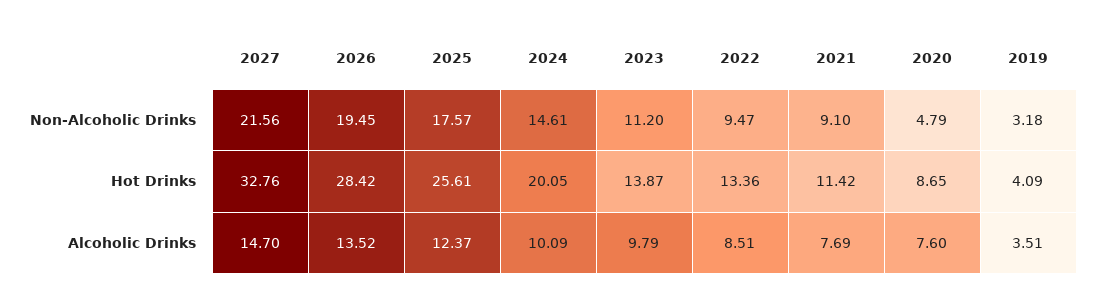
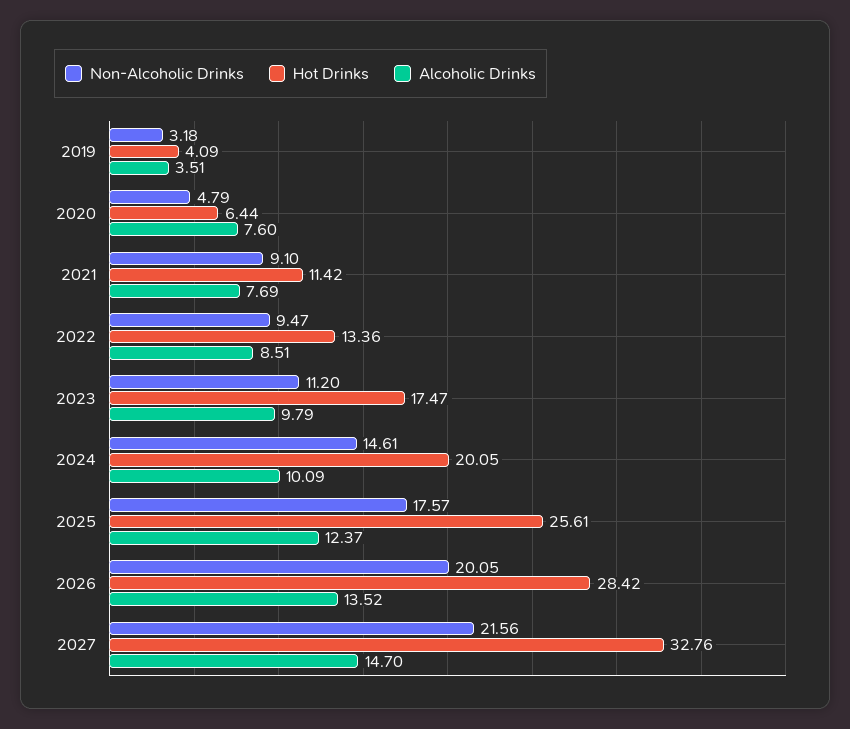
  {
    "Non-Alcoholic Drinks": {
      "2027": 21.56,
-     "2026": 19.45,
+     "2026": 20.05,
      "2025": 17.57,
      "2024": 14.61,
      "2023": 11.2,
      "2022": 9.47,
      "2021": 9.1,
      "2020": 4.79,
      "2019": 3.18
    },
    "Hot Drinks": {
      "2027": 32.76,
      "2026": 28.42,
      "2025": 25.61,
      "2024": 20.05,
-     "2023": 13.87,
+     "2023": 17.47,
      "2022": 13.36,
      "2021": 11.42,
-     "2020": 8.65,
+     "2020": 6.44,
      "2019": 4.09
    },
    "Alcoholic Drinks": {
      "2027": 14.7,
      "2026": 13.52,
      "2025": 12.37,
      "2024": 10.09,
      "2023": 9.79,
      "2022": 8.51,
      "2021": 7.69,
      "2020": 7.6,
      "2019": 3.51
    }
  }

